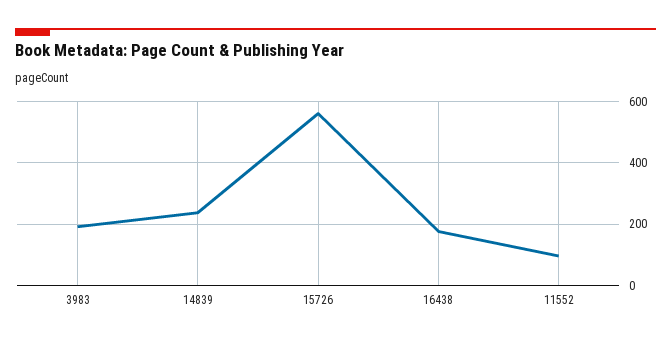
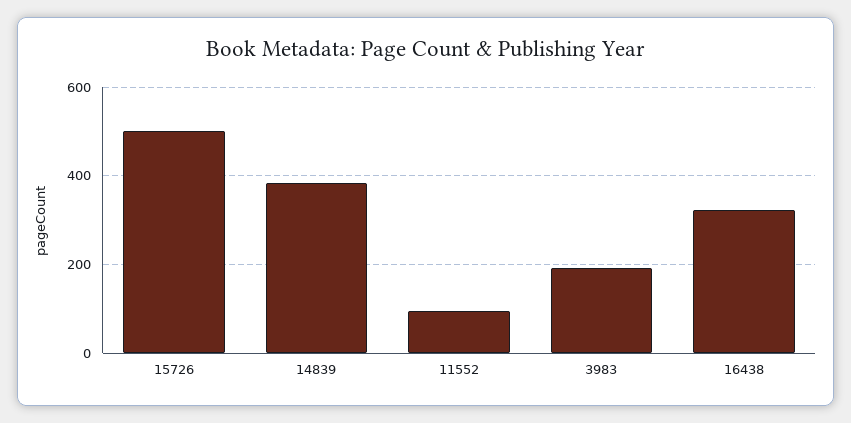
  {
    "3983": 200,
-   "14839": 240,
+   "14839": 380,
-   "15726": 560,
+   "15726": 500,
-   "16438": 180,
+   "16438": 320,
    "11552": 100
  }

